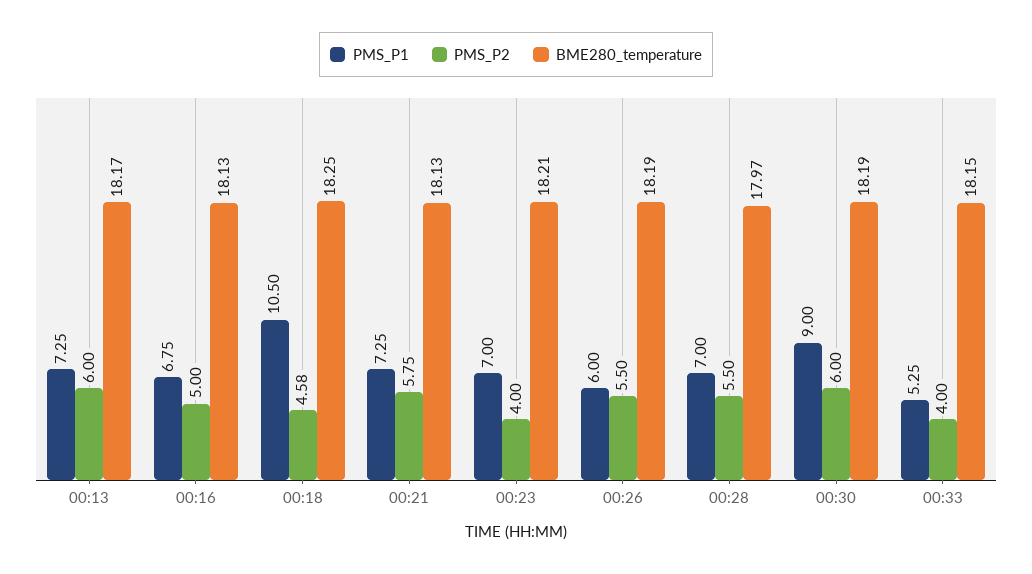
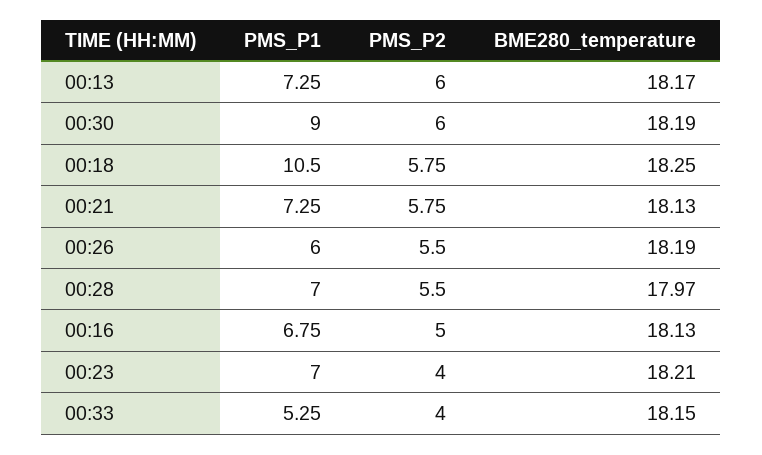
  {
    "PMS_P1": {
      "00:13": 7.25,
      "00:16": 6.75,
      "00:18": 10.5,
      "00:21": 7.25,
      "00:23": 7,
      "00:26": 6,
      "00:28": 7,
      "00:30": 9,
      "00:33": 5.25
    },
    "PMS_P2": {
      "00:13": 6,
      "00:16": 5,
-     "00:18": 4.58,
+     "00:18": 5.75,
      "00:21": 5.75,
      "00:23": 4,
      "00:26": 5.5,
      "00:28": 5.5,
      "00:30": 6,
      "00:33": 4
    },
    "BME280_temperature": {
      "00:13": 18.17,
      "00:16": 18.13,
      "00:18": 18.25,
      "00:21": 18.13,
      "00:23": 18.21,
      "00:26": 18.19,
      "00:28": 17.97,
      "00:30": 18.19,
      "00:33": 18.15
    }
  }

